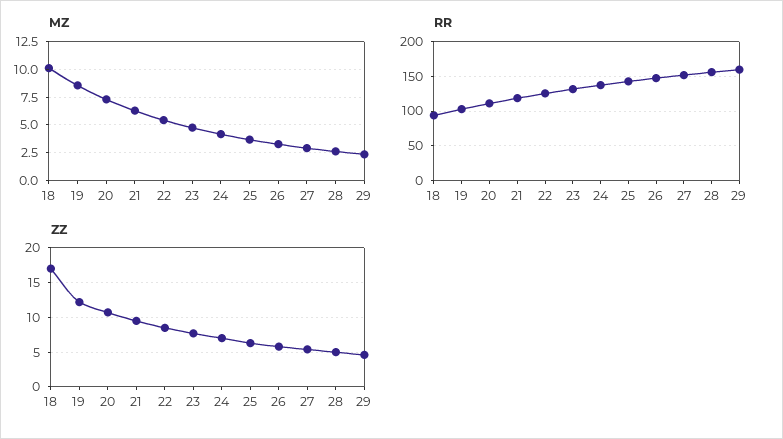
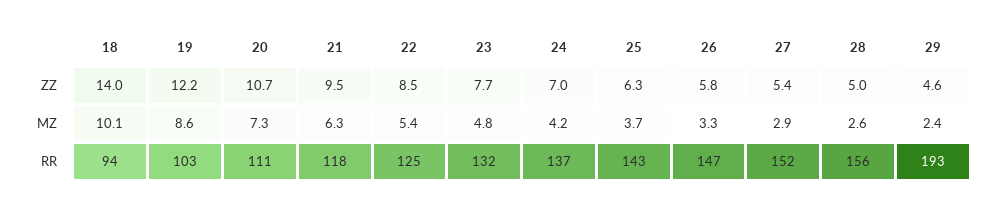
  {
    "MZ": {
      "18": 10.1,
      "19": 8.6,
      "20": 7.3,
      "21": 6.3,
      "22": 5.4,
      "23": 4.8,
      "24": 4.2,
      "25": 3.7,
      "26": 3.3,
      "27": 2.9,
      "28": 2.6,
      "29": 2.4
    },
    "RR": {
      "18": 94,
      "19": 103,
      "20": 111,
      "21": 118,
      "22": 125,
      "23": 132,
      "24": 137,
      "25": 143,
      "26": 147,
      "27": 152,
      "28": 156,
-     "29": 160
+     "29": 193
    },
    "ZZ": {
-     "18": 17,
+     "18": 14,
      "19": 12.2,
      "20": 10.7,
      "21": 9.5,
      "22": 8.5,
      "23": 7.7,
      "24": 7,
      "25": 6.3,
      "26": 5.8,
      "27": 5.4,
      "28": 5,
      "29": 4.6
    }
  }

